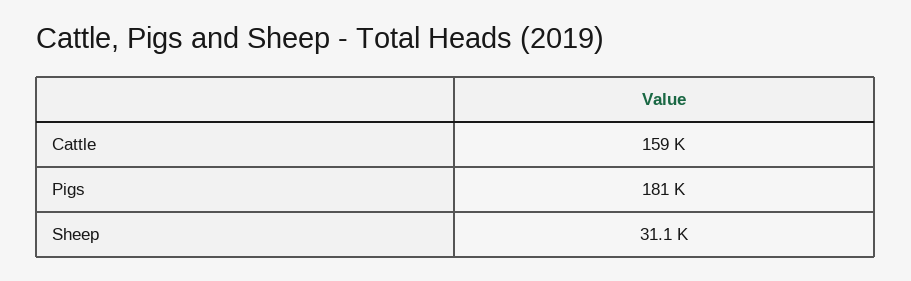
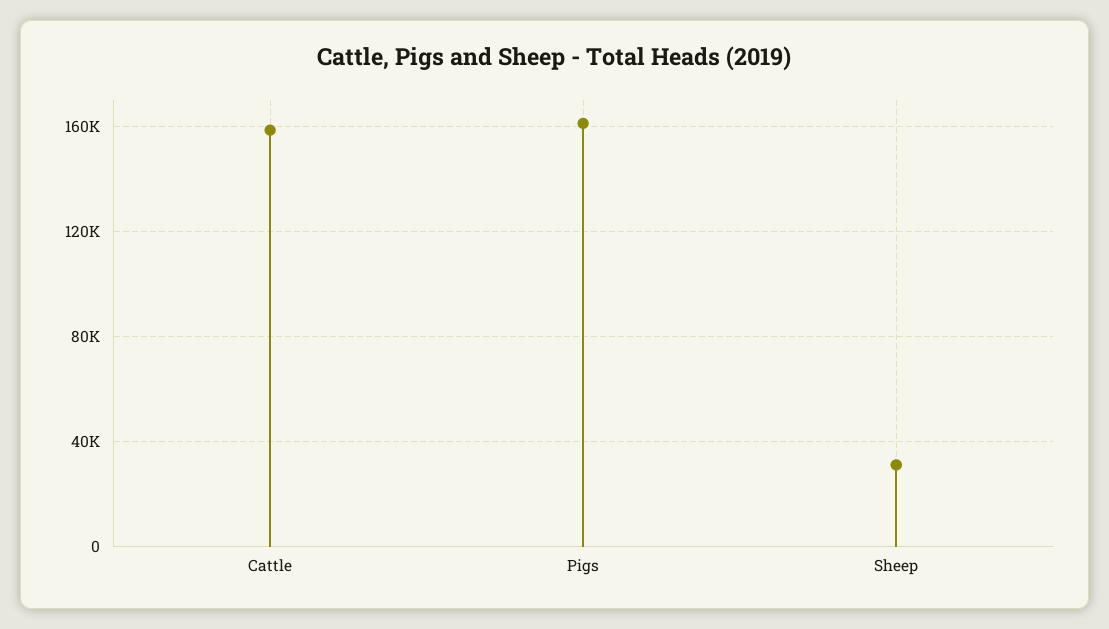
  {
    "Cattle": 159000,
-   "Pigs": 181000,
+   "Pigs": 160000,
    "Sheep": 31100
  }

